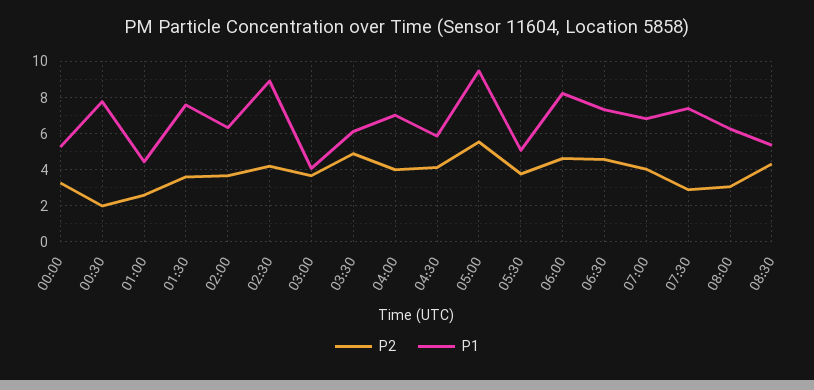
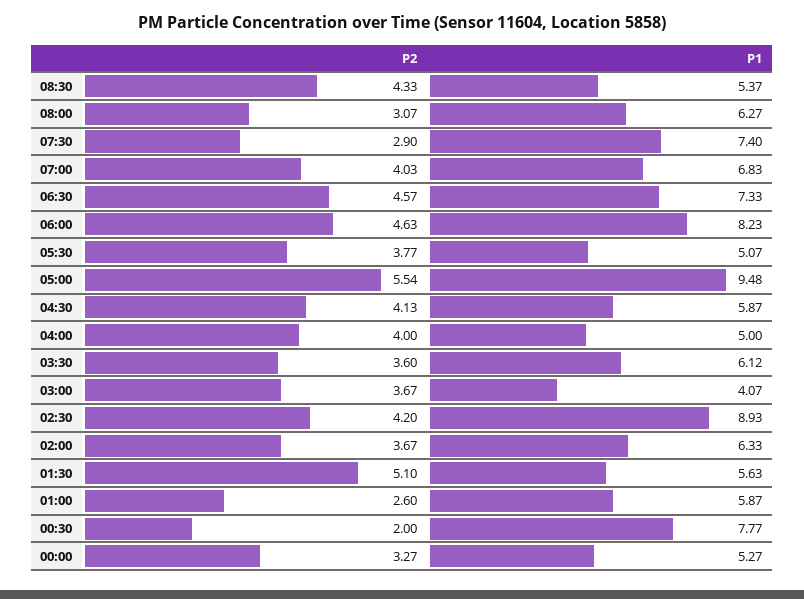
  {
    "P2": {
      "00:00": 3.27,
      "00:30": 2,
      "01:00": 2.6,
-     "01:30": 3.5,
+     "01:30": 5.1,
      "02:00": 3.67,
      "02:30": 4.2,
      "03:00": 3.67,
-     "03:30": 5,
+     "03:30": 3.6,
      "04:00": 4,
      "04:30": 4.13,
      "05:00": 5.54,
      "05:30": 3.77,
      "06:00": 4.63,
      "06:30": 4.57,
      "07:00": 4.03,
      "07:30": 2.9,
      "08:00": 3.07,
      "08:30": 4.33
    },
    "P1": {
      "00:00": 5.27,
      "00:30": 7.77,
-     "01:00": 4.5,
+     "01:00": 5.87,
-     "01:30": 7.5,
+     "01:30": 5.63,
      "02:00": 6.33,
      "02:30": 8.93,
      "03:00": 4.07,
      "03:30": 6.12,
-     "04:00": 7,
+     "04:00": 5,
      "04:30": 5.87,
      "05:00": 9.48,
      "05:30": 5.07,
      "06:00": 8.23,
      "06:30": 7.33,
      "07:00": 6.83,
      "07:30": 7.4,
      "08:00": 6.27,
      "08:30": 5.37
    }
  }

